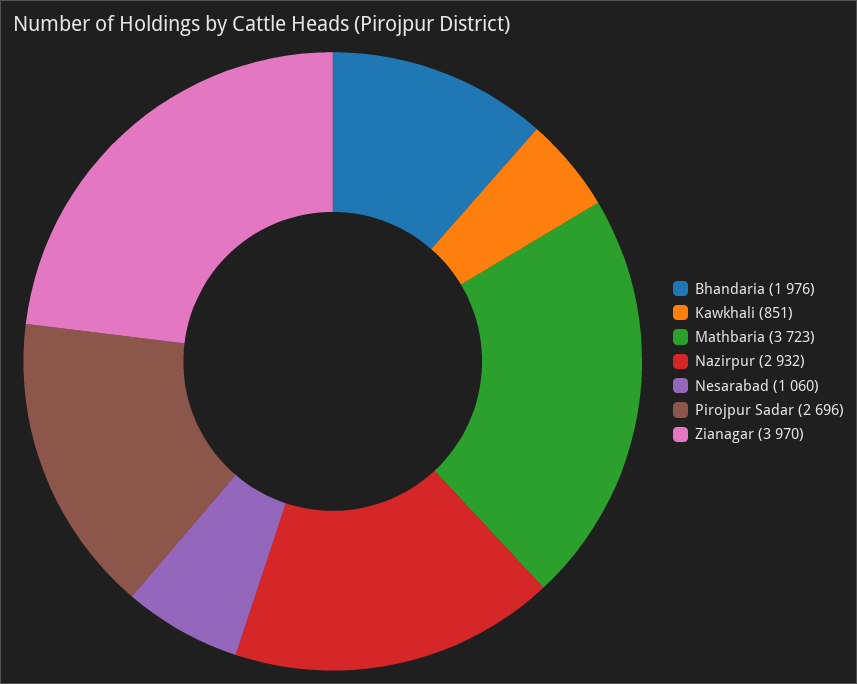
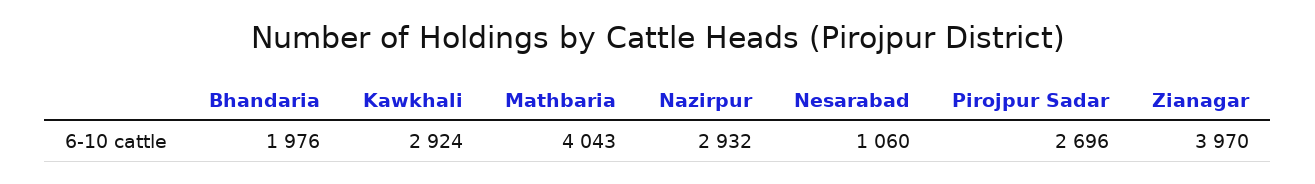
  {
    "Bhandaria": 1976,
-   "Kawkhali": 851,
+   "Kawkhali": 2924,
-   "Mathbaria": 3723,
+   "Mathbaria": 4043,
    "Nazirpur": 2932,
    "Nesarabad": 1060,
    "Pirojpur Sadar": 2696,
    "Zianagar": 3970
  }

